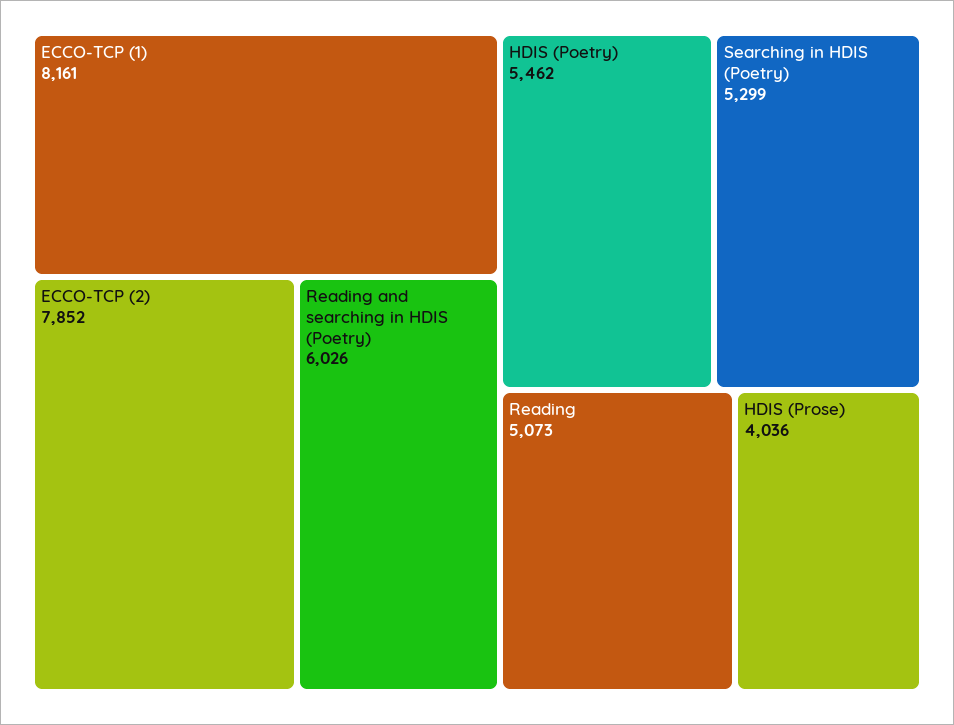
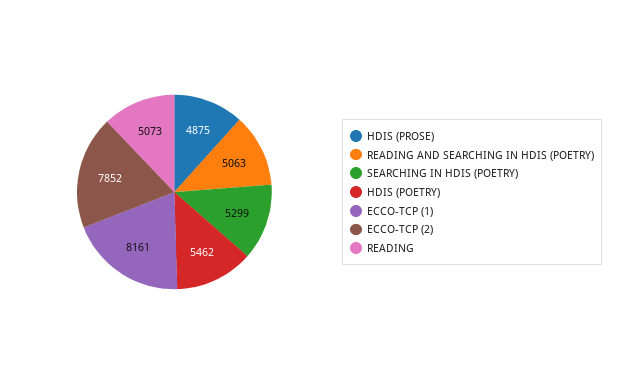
  {
    "ECCO-TCP (1)": 8161,
    "ECCO-TCP (2)": 7852,
-   "Reading and searching in HDIS (Poetry)": 6026,
+   "Reading and searching in HDIS (Poetry)": 5063,
    "HDIS (Poetry)": 5462,
    "Searching in HDIS (Poetry)": 5299,
    "Reading": 5073,
-   "HDIS (Prose)": 4036
+   "HDIS (Prose)": 4875
  }

